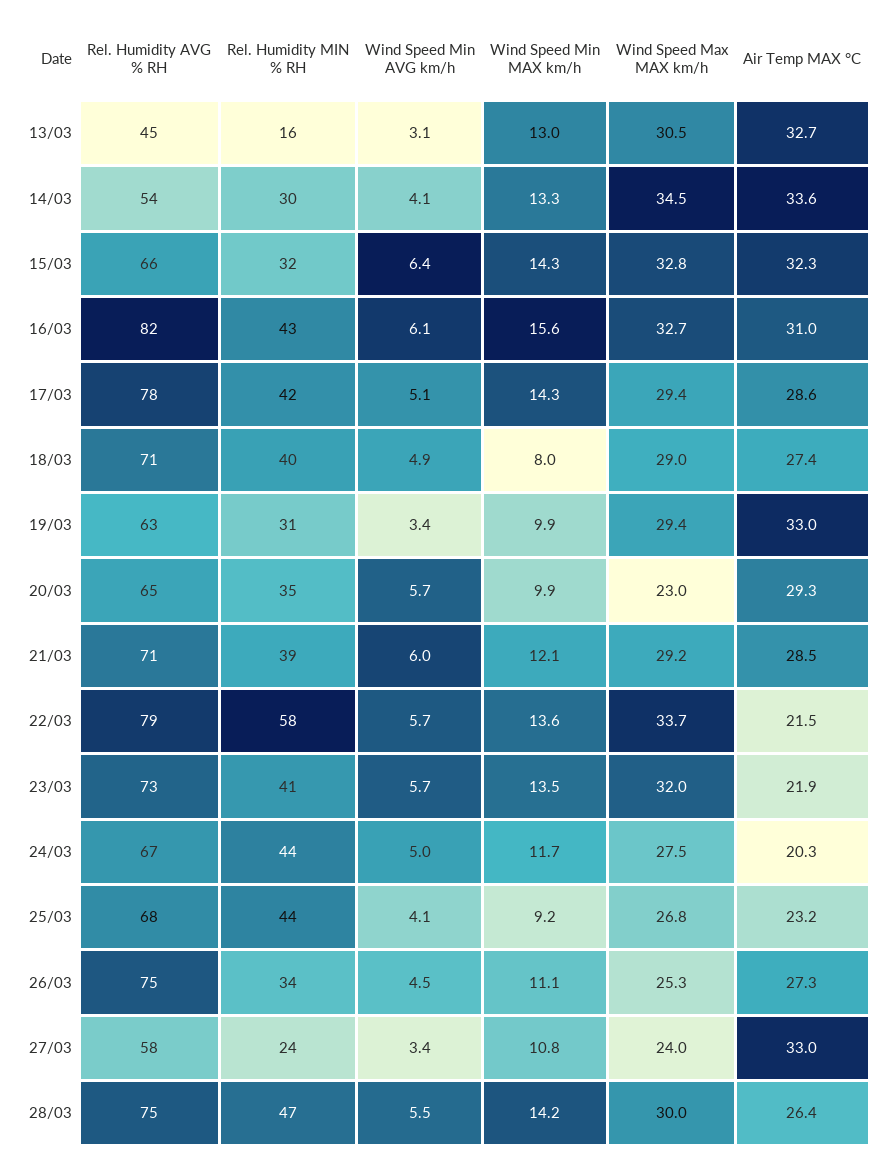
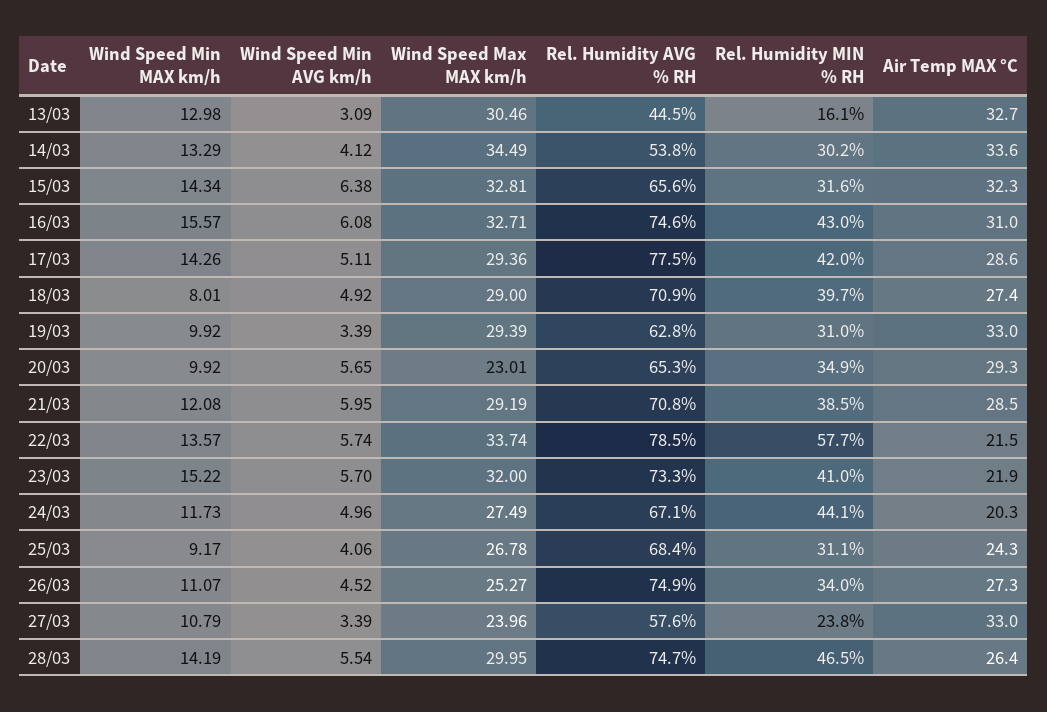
  {
    "Rel. Humidity AVG % RH": {
      "13/03": 44.5,
      "14/03": 53.8,
      "15/03": 65.6,
-     "16/03": 82,
+     "16/03": 74.6,
      "17/03": 77.5,
      "18/03": 70.9,
      "19/03": 62.8,
      "20/03": 65.3,
      "21/03": 70.8,
      "22/03": 78.5,
      "23/03": 73.3,
      "24/03": 67.1,
      "25/03": 68.4,
      "26/03": 74.9,
      "27/03": 57.6,
      "28/03": 74.7
    },
    "Rel. Humidity MIN % RH": {
      "13/03": 16.1,
      "14/03": 30.2,
      "15/03": 31.6,
      "16/03": 43,
      "17/03": 42,
      "18/03": 39.7,
      "19/03": 31,
      "20/03": 34.9,
      "21/03": 38.5,
      "22/03": 57.7,
      "23/03": 41,
      "24/03": 44.1,
-     "25/03": 44,
+     "25/03": 31.1,
      "26/03": 34,
      "27/03": 23.8,
      "28/03": 46.5
    },
    "Wind Speed Min AVG km/h": {
      "13/03": 3.09,
      "14/03": 4.12,
      "15/03": 6.38,
      "16/03": 6.08,
      "17/03": 5.11,
      "18/03": 4.92,
      "19/03": 3.39,
      "20/03": 5.65,
      "21/03": 5.95,
      "22/03": 5.74,
      "23/03": 5.7,
      "24/03": 4.96,
      "25/03": 4.06,
      "26/03": 4.52,
      "27/03": 3.39,
      "28/03": 5.54
    },
    "Wind Speed Min MAX km/h": {
      "13/03": 12.98,
      "14/03": 13.29,
      "15/03": 14.34,
      "16/03": 15.57,
      "17/03": 14.26,
      "18/03": 8.01,
      "19/03": 9.92,
      "20/03": 9.92,
      "21/03": 12.08,
      "22/03": 13.57,
-     "23/03": 13.5,
+     "23/03": 15.22,
      "24/03": 11.73,
      "25/03": 9.17,
      "26/03": 11.07,
      "27/03": 10.79,
      "28/03": 14.19
    },
    "Wind Speed Max MAX km/h": {
      "13/03": 30.46,
      "14/03": 34.49,
      "15/03": 32.81,
      "16/03": 32.71,
      "17/03": 29.36,
      "18/03": 29,
      "19/03": 29.39,
      "20/03": 23.01,
      "21/03": 29.19,
      "22/03": 33.74,
      "23/03": 32,
      "24/03": 27.49,
      "25/03": 26.78,
      "26/03": 25.27,
      "27/03": 23.96,
      "28/03": 29.95
    },
    "Air Temp MAX °C": {
      "13/03": 32.7,
      "14/03": 33.6,
      "15/03": 32.3,
      "16/03": 31,
      "17/03": 28.6,
      "18/03": 27.4,
      "19/03": 33,
      "20/03": 29.3,
      "21/03": 28.5,
      "22/03": 21.5,
      "23/03": 21.9,
      "24/03": 20.3,
-     "25/03": 23.2,
+     "25/03": 24.3,
      "26/03": 27.3,
      "27/03": 33,
      "28/03": 26.4
    }
  }

